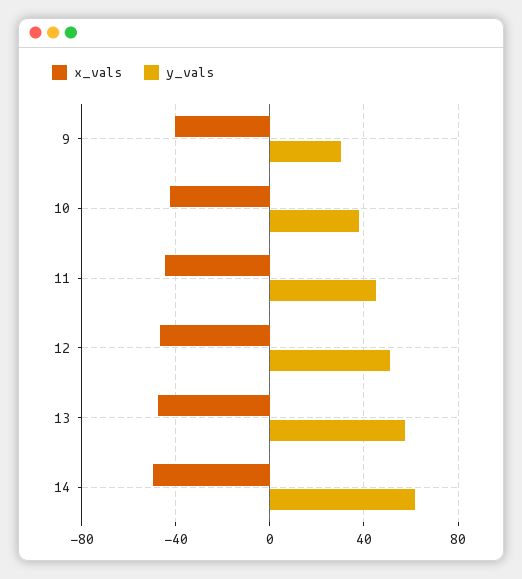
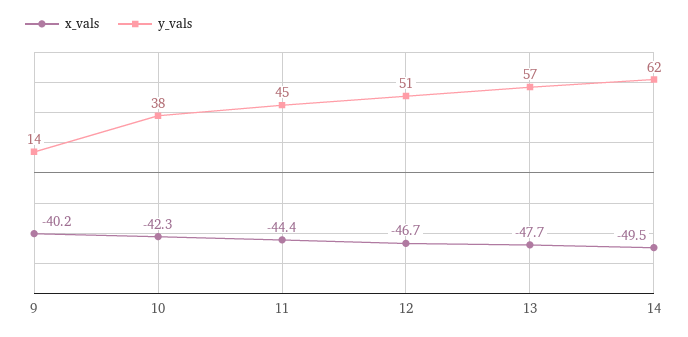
  {
    "x_vals": {
      "9": -40.2,
      "10": -42.3,
      "11": -44.4,
      "12": -46.7,
      "13": -47.7,
      "14": -49.5
    },
    "y_vals": {
-     "9": 30,
+     "9": 14,
      "10": 38,
      "11": 45,
      "12": 51,
      "13": 57,
      "14": 62
    }
  }

